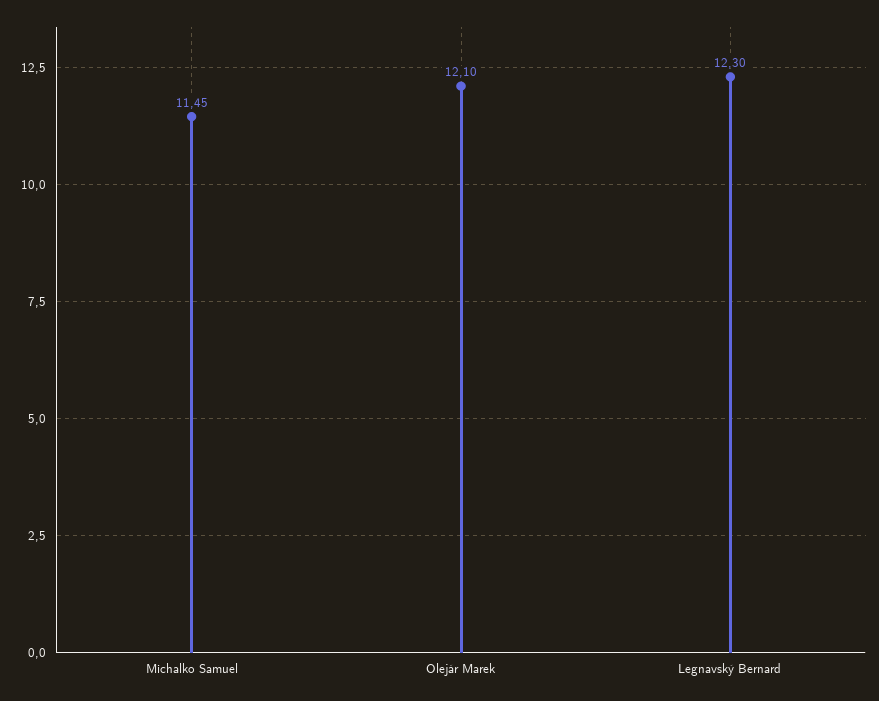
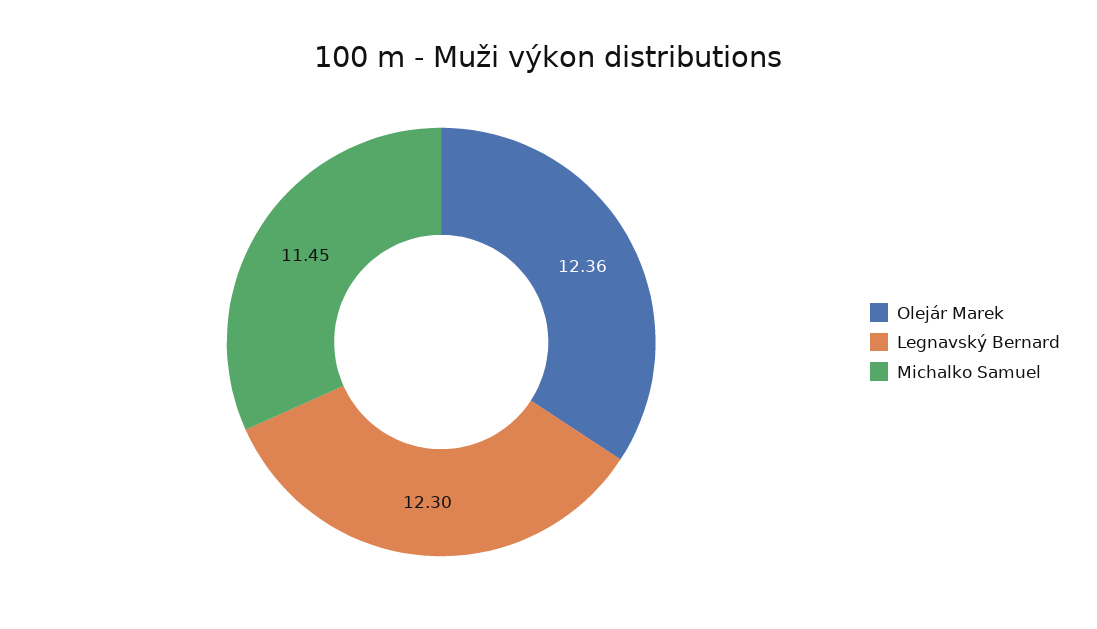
  {
    "Michalko Samuel": 11.45,
-   "Olejár Marek": 12.1,
+   "Olejár Marek": 12.36,
    "Legnavský Bernard": 12.3
  }

